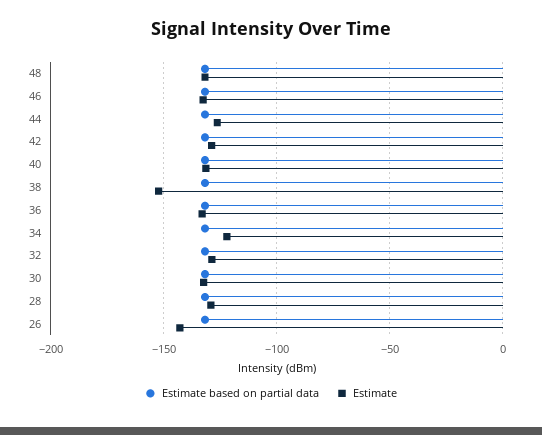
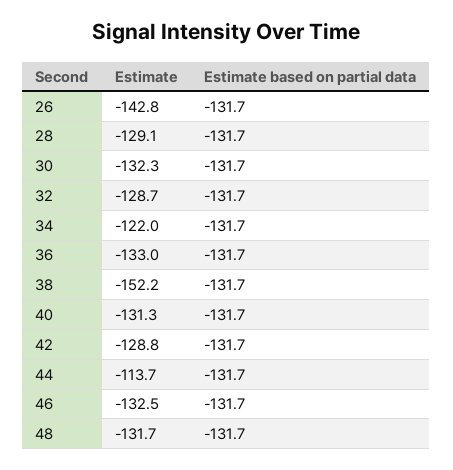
  {
    "Estimate based on partial data": {
      "48": -131.7,
      "46": -131.7,
      "44": -131.7,
      "42": -131.7,
      "40": -131.7,
      "38": -131.7,
      "36": -131.7,
      "34": -131.7,
      "32": -131.7,
      "30": -131.7,
      "28": -131.7,
      "26": -131.7
    },
    "Estimate": {
      "48": -131.7,
      "46": -132.5,
-     "44": -125,
+     "44": -113.7,
      "42": -128.8,
      "40": -131.3,
      "38": -152.2,
      "36": -133,
      "34": -122,
      "32": -128.7,
      "30": -132.3,
      "28": -129.1,
      "26": -142.8
    }
  }

